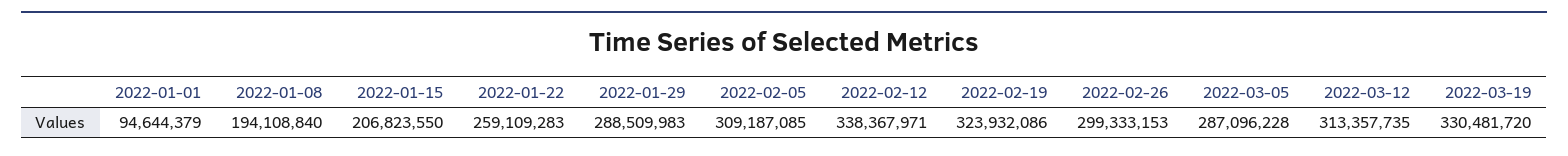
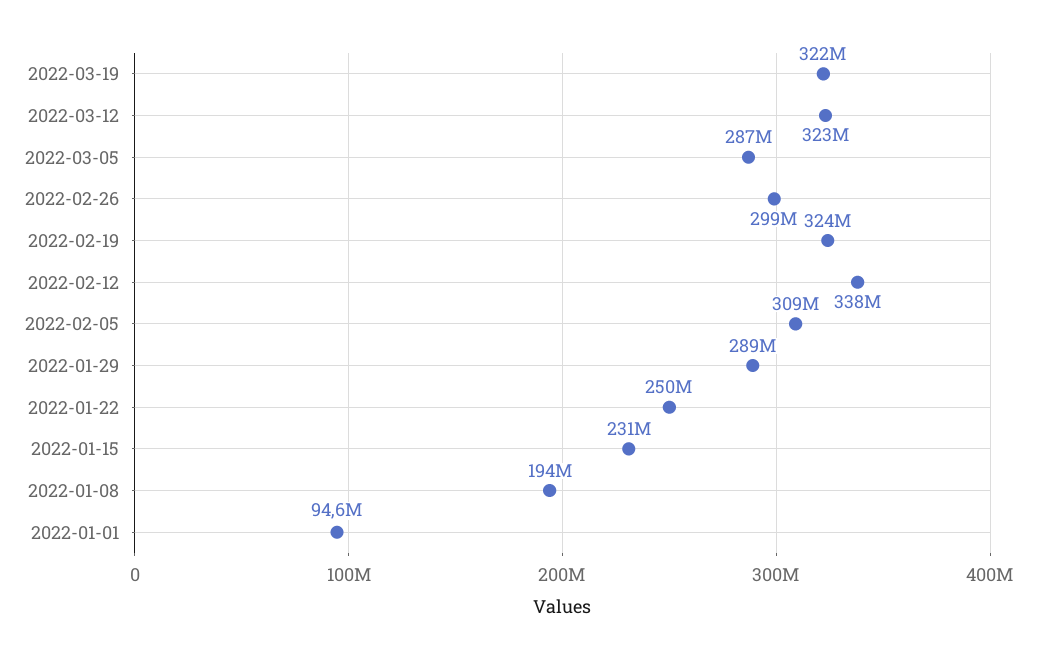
  {
    "2022-01-01": 94644379,
    "2022-01-08": 194108840,
-   "2022-01-15": 206823550,
+   "2022-01-15": 231000000,
-   "2022-01-22": 259109283,
+   "2022-01-22": 250000000,
    "2022-01-29": 288509983,
    "2022-02-05": 309187085,
    "2022-02-12": 338367971,
    "2022-02-19": 323932086,
    "2022-02-26": 299333153,
    "2022-03-05": 287096228,
-   "2022-03-12": 313357735,
+   "2022-03-12": 323000000,
-   "2022-03-19": 330481720
+   "2022-03-19": 322000000
  }

